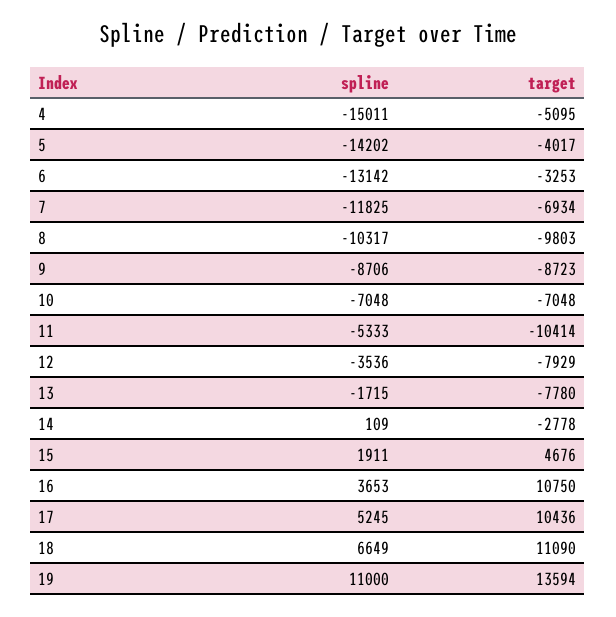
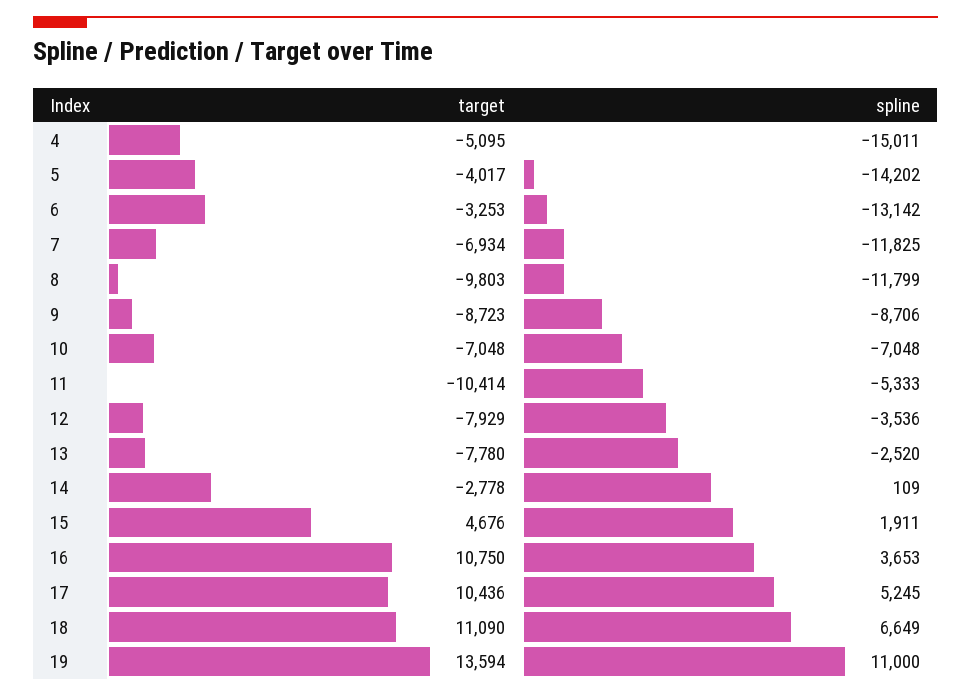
  {
    "spline": {
      "4": -15011,
      "5": -14202,
      "6": -13142,
      "7": -11825,
-     "8": -10317,
+     "8": -11799,
      "9": -8706,
      "10": -7048,
      "11": -5333,
      "12": -3536,
-     "13": -1715,
+     "13": -2520,
      "14": 109,
      "15": 1911,
      "16": 3653,
      "17": 5245,
      "18": 6649,
      "19": 11000
    },
    "target": {
      "4": -5095,
      "5": -4017,
      "6": -3253,
      "7": -6934,
      "8": -9803,
      "9": -8723,
      "10": -7048,
      "11": -10414,
      "12": -7929,
      "13": -7780,
      "14": -2778,
      "15": 4676,
      "16": 10750,
      "17": 10436,
      "18": 11090,
      "19": 13594
    }
  }

